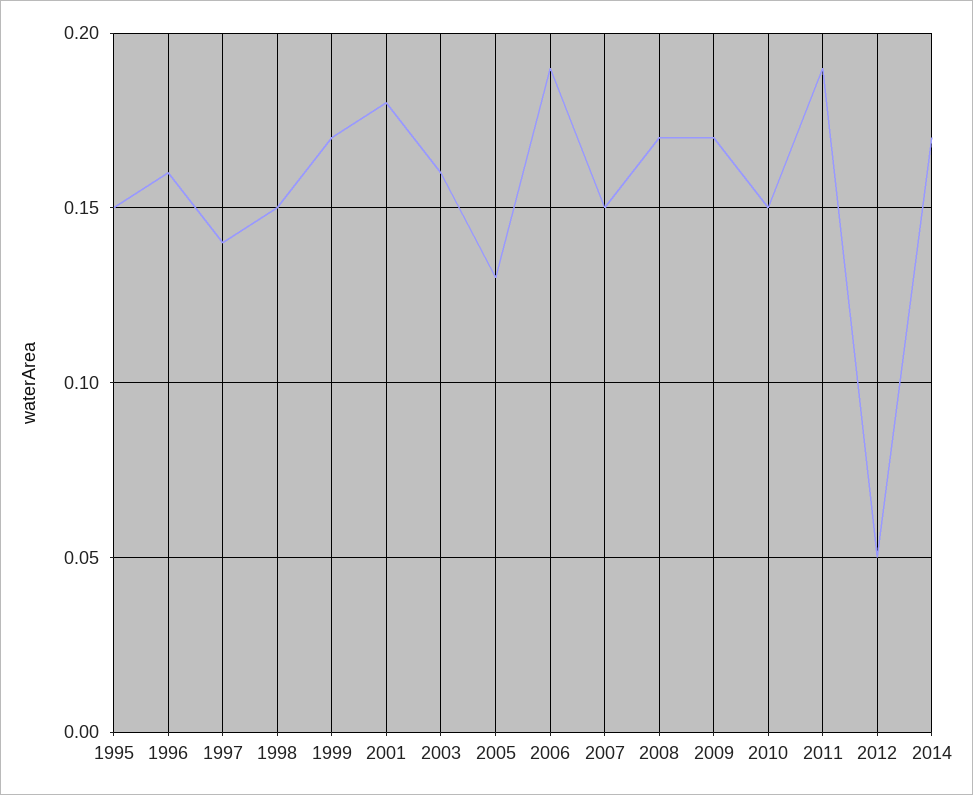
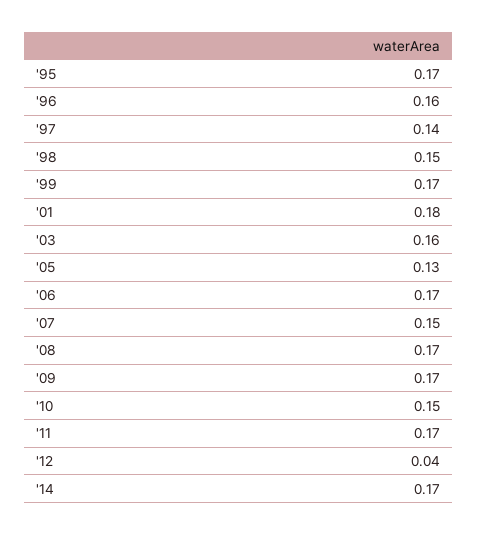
  {
-   "1995": 0.15,
+   "1995": 0.17,
    "1996": 0.16,
    "1997": 0.14,
    "1998": 0.15,
    "1999": 0.17,
    "2001": 0.18,
    "2003": 0.16,
    "2005": 0.13,
-   "2006": 0.19,
+   "2006": 0.17,
    "2007": 0.15,
    "2008": 0.17,
    "2009": 0.17,
    "2010": 0.15,
-   "2011": 0.19,
+   "2011": 0.17,
-   "2012": 0.05,
+   "2012": 0.04,
    "2014": 0.17
  }

